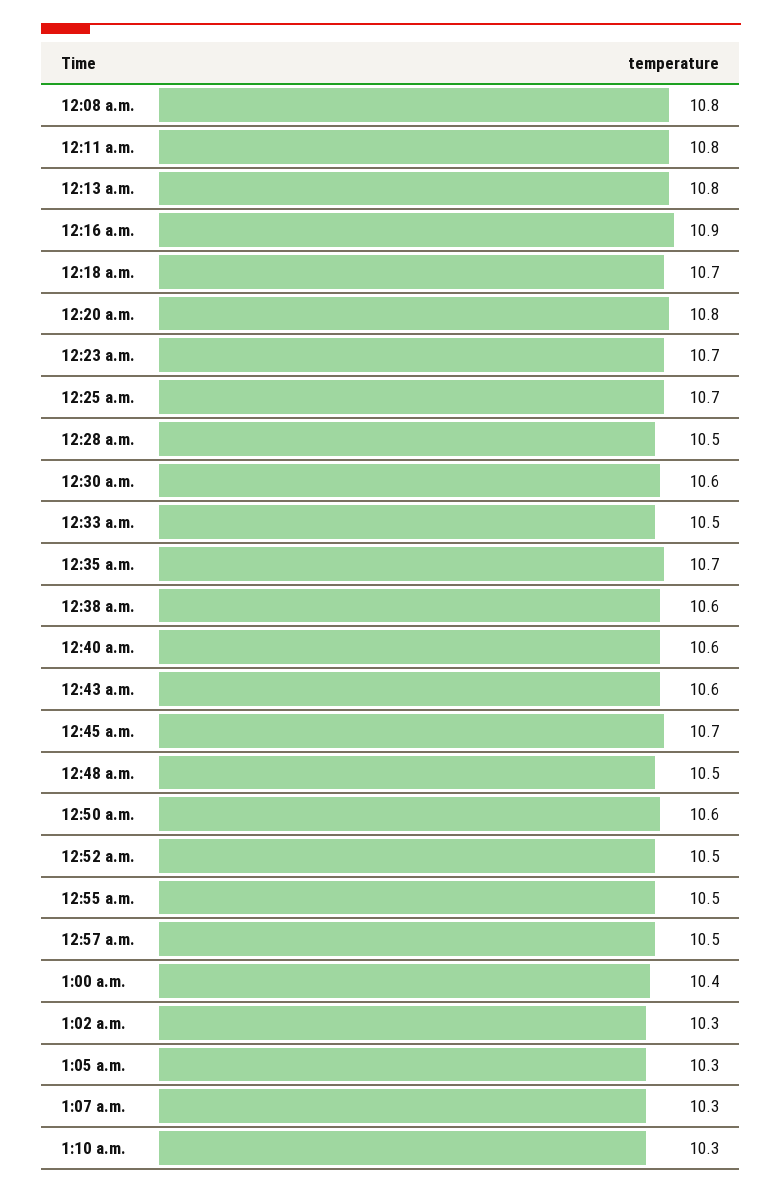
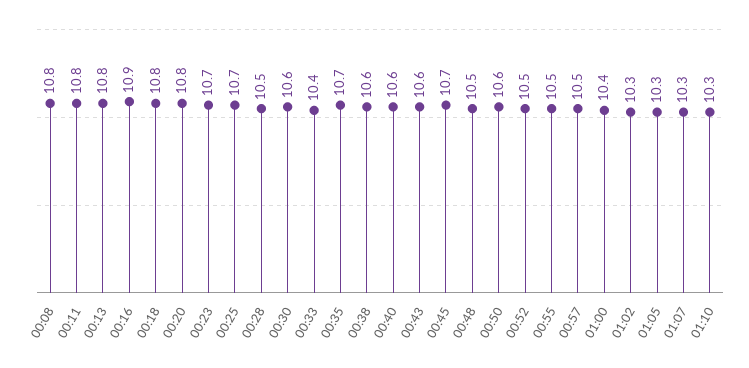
  {
    "12:08 a.m.": 10.8,
    "12:11 a.m.": 10.8,
    "12:13 a.m.": 10.8,
    "12:16 a.m.": 10.9,
-   "12:18 a.m.": 10.7,
+   "12:18 a.m.": 10.8,
    "12:20 a.m.": 10.8,
    "12:23 a.m.": 10.7,
    "12:25 a.m.": 10.7,
    "12:28 a.m.": 10.5,
    "12:30 a.m.": 10.6,
-   "12:33 a.m.": 10.5,
+   "12:33 a.m.": 10.4,
    "12:35 a.m.": 10.7,
    "12:38 a.m.": 10.6,
    "12:40 a.m.": 10.6,
    "12:43 a.m.": 10.6,
    "12:45 a.m.": 10.7,
    "12:48 a.m.": 10.5,
    "12:50 a.m.": 10.6,
    "12:52 a.m.": 10.5,
    "12:55 a.m.": 10.5,
    "12:57 a.m.": 10.5,
    "1:00 a.m.": 10.4,
    "1:02 a.m.": 10.3,
    "1:05 a.m.": 10.3,
    "1:07 a.m.": 10.3,
    "1:10 a.m.": 10.3
  }

